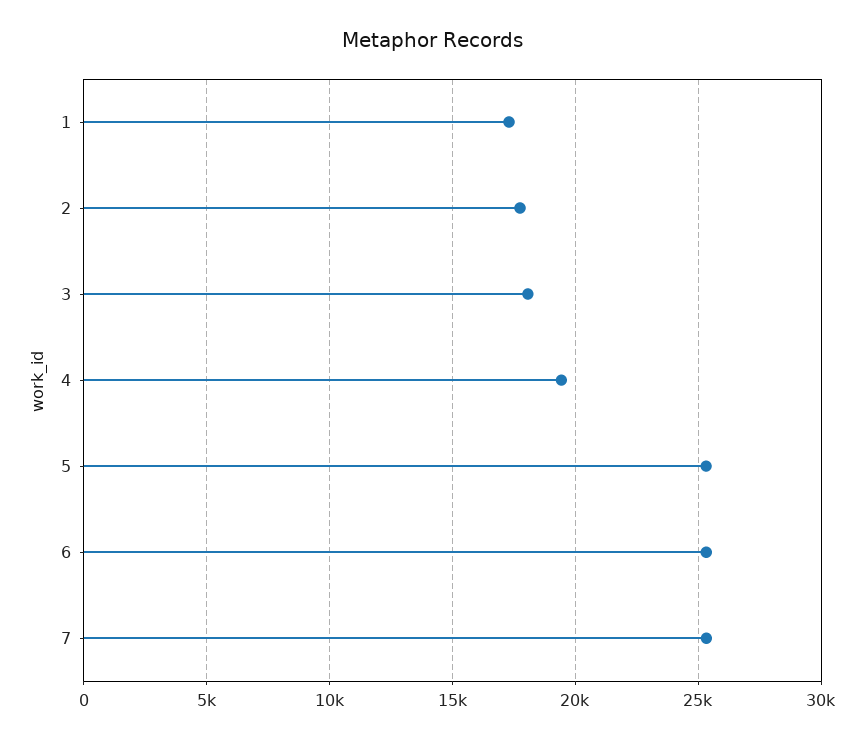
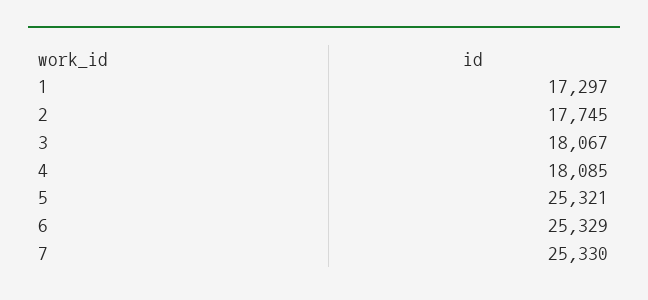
  {
    "1": 17297,
    "2": 17745,
    "3": 18067,
-   "4": 19500,
+   "4": 18085,
    "5": 25321,
    "6": 25329,
    "7": 25330
  }

